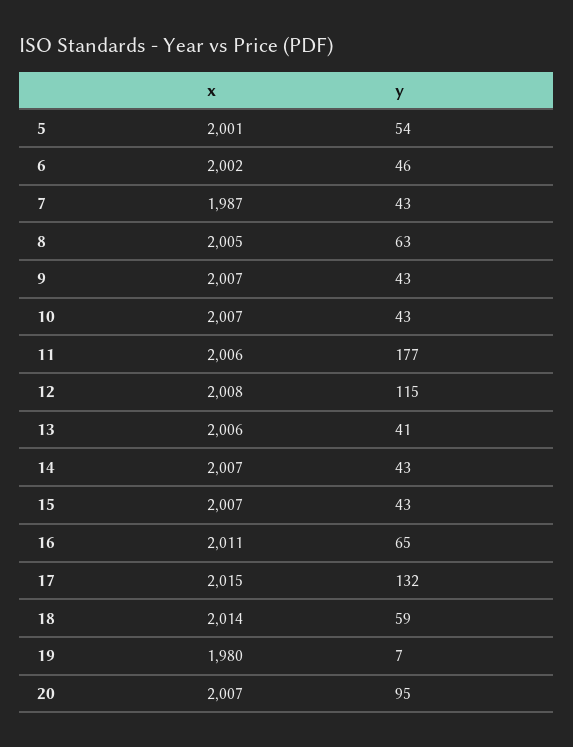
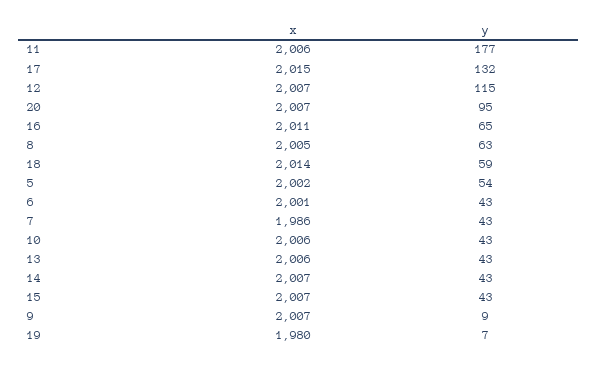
  {
    "x": {
-     "5": 2001,
+     "5": 2002,
-     "6": 2002,
+     "6": 2001,
-     "7": 1987,
+     "7": 1986,
      "8": 2005,
      "9": 2007,
-     "10": 2007,
+     "10": 2006,
      "11": 2006,
-     "12": 2008,
+     "12": 2007,
      "13": 2006,
      "14": 2007,
      "15": 2007,
      "16": 2011,
      "17": 2015,
      "18": 2014,
      "19": 1980,
      "20": 2007
    },
    "y": {
      "5": 54,
-     "6": 46,
+     "6": 43,
      "7": 43,
      "8": 63,
-     "9": 43,
+     "9": 9,
      "10": 43,
      "11": 177,
      "12": 115,
-     "13": 41,
+     "13": 43,
      "14": 43,
      "15": 43,
      "16": 65,
      "17": 132,
      "18": 59,
      "19": 7,
      "20": 95
    }
  }

